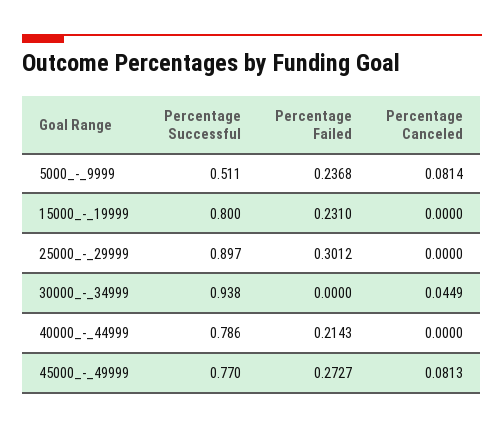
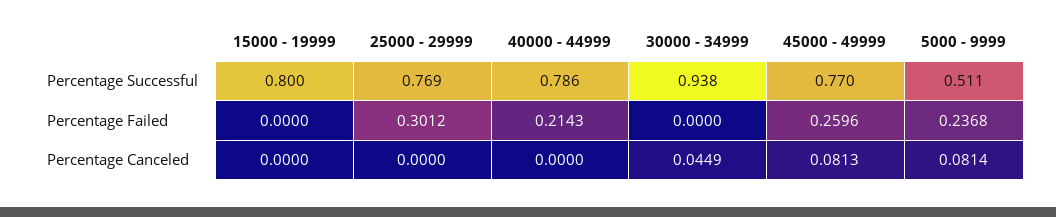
  {
    "Percentage Successful": {
      "5000_-_9999": 0.511,
      "15000_-_19999": 0.8,
-     "25000_-_29999": 0.897,
+     "25000_-_29999": 0.769,
      "30000_-_34999": 0.938,
      "40000_-_44999": 0.786,
      "45000_-_49999": 0.77
    },
    "Percentage Failed": {
      "5000_-_9999": 0.2368,
-     "15000_-_19999": 0.231,
+     "15000_-_19999": 0,
      "25000_-_29999": 0.3012,
      "30000_-_34999": 0,
      "40000_-_44999": 0.2143,
-     "45000_-_49999": 0.2727
+     "45000_-_49999": 0.2596
    },
    "Percentage Canceled": {
      "5000_-_9999": 0.0814,
      "15000_-_19999": 0,
      "25000_-_29999": 0,
      "30000_-_34999": 0.0449,
      "40000_-_44999": 0,
      "45000_-_49999": 0.0813
    }
  }

